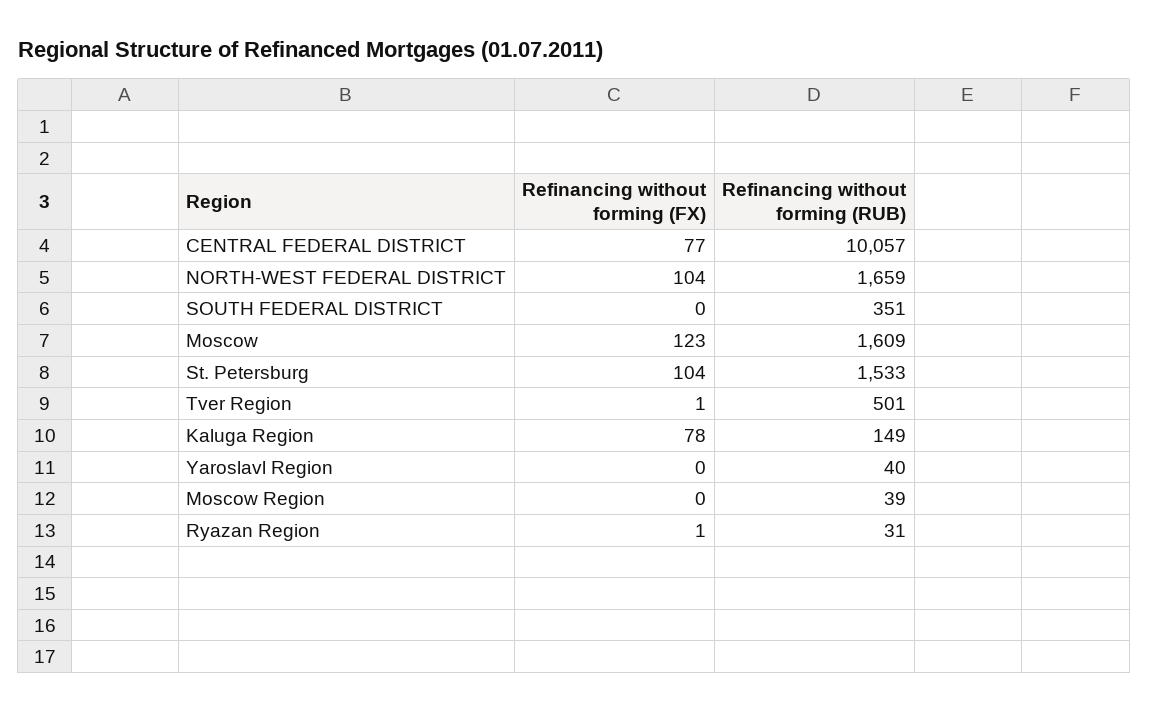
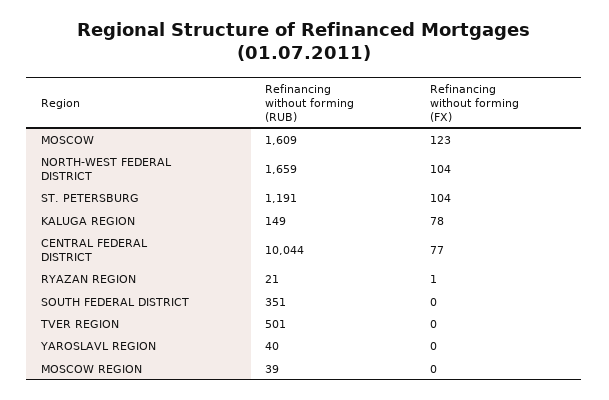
  {
    "Refinancing without forming (FX)": {
      "CENTRAL FEDERAL DISTRICT": 77,
      "NORTH-WEST FEDERAL DISTRICT": 104,
      "SOUTH FEDERAL DISTRICT": 0,
      "Moscow": 123,
      "St. Petersburg": 104,
-     "Tver Region": 1,
+     "Tver Region": 0,
      "Kaluga Region": 78,
      "Yaroslavl Region": 0,
      "Moscow Region": 0,
      "Ryazan Region": 1
    },
    "Refinancing without forming (RUB)": {
-     "CENTRAL FEDERAL DISTRICT": 10057,
+     "CENTRAL FEDERAL DISTRICT": 10044,
      "NORTH-WEST FEDERAL DISTRICT": 1659,
      "SOUTH FEDERAL DISTRICT": 351,
      "Moscow": 1609,
-     "St. Petersburg": 1533,
+     "St. Petersburg": 1191,
      "Tver Region": 501,
      "Kaluga Region": 149,
      "Yaroslavl Region": 40,
      "Moscow Region": 39,
-     "Ryazan Region": 31
+     "Ryazan Region": 21
    }
  }

